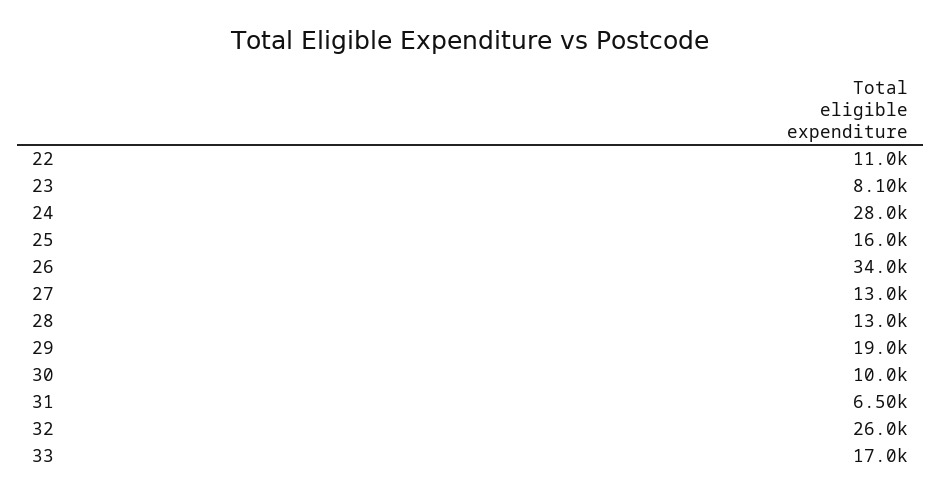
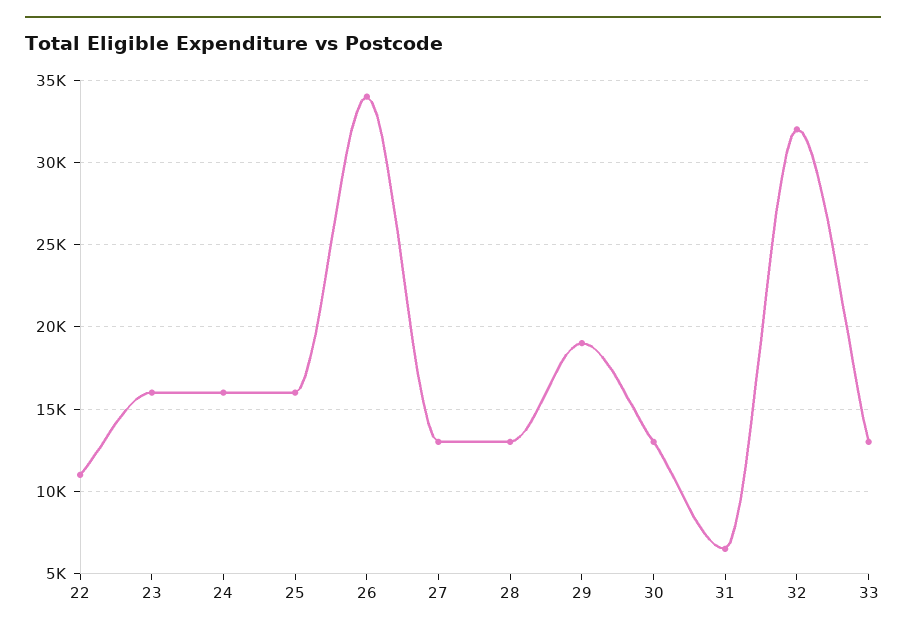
  {
    "22": 11000,
-   "23": 8100,
+   "23": 16000,
-   "24": 28000,
+   "24": 16000,
    "25": 16000,
    "26": 34000,
    "27": 13000,
    "28": 13000,
    "29": 19000,
-   "30": 10000,
+   "30": 13000,
    "31": 6500,
-   "32": 26000,
+   "32": 32000,
-   "33": 17000
+   "33": 13000
  }

